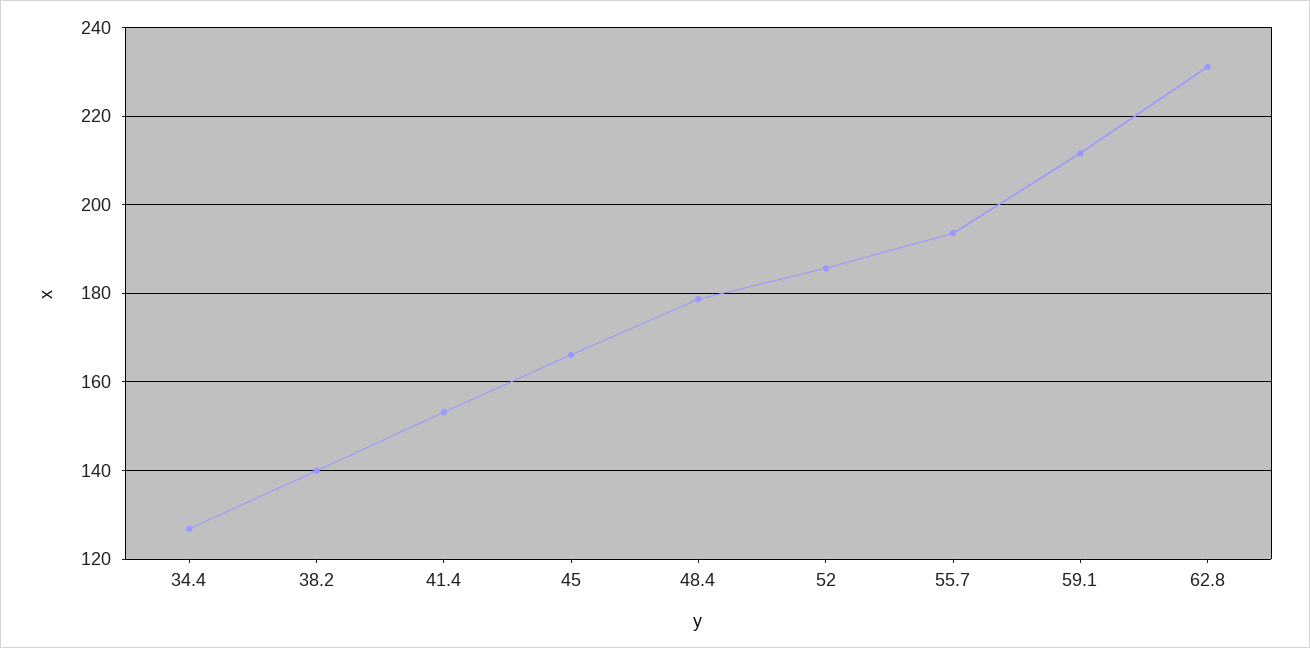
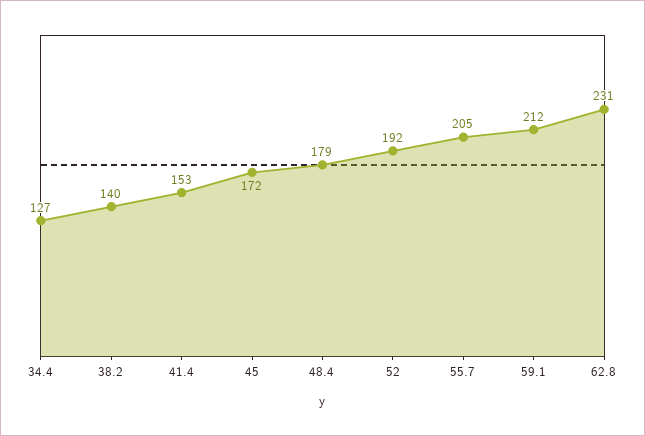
  {
    "34.4": 127,
    "38.2": 140,
    "41.4": 153,
-   "45": 166,
+   "45": 172,
    "48.4": 179,
-   "52": 186,
+   "52": 192,
-   "55.7": 194,
+   "55.7": 205,
    "59.1": 212,
    "62.8": 231
  }

